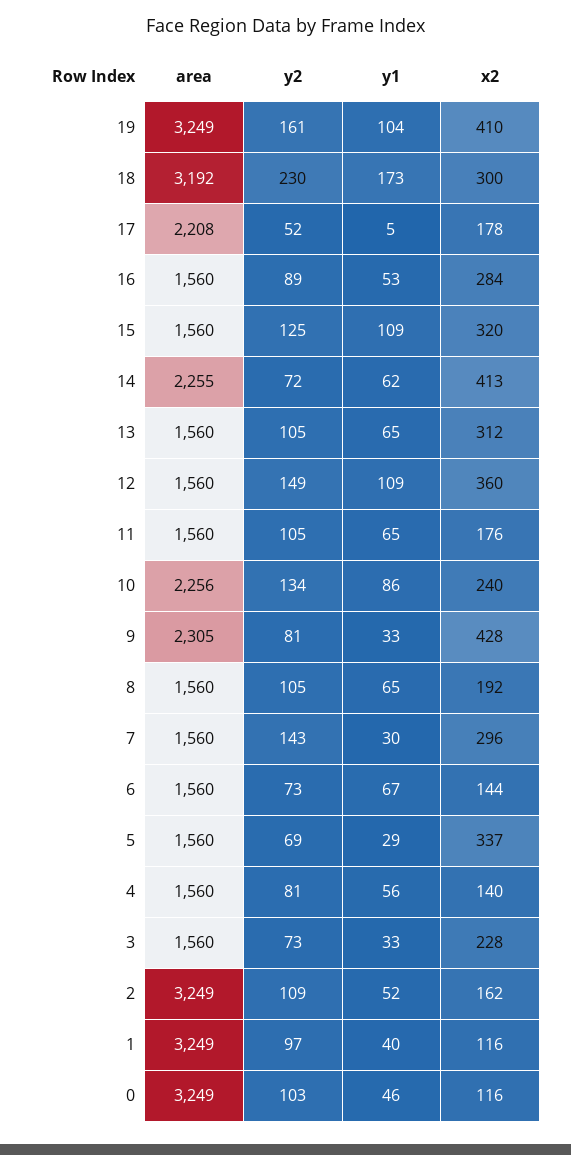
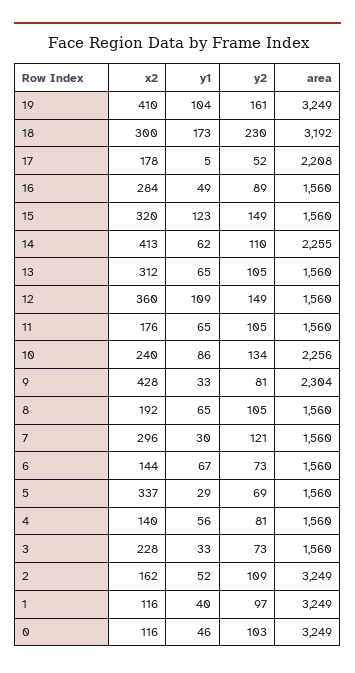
  {
    "area": {
      "19": 3249,
      "18": 3192,
      "17": 2208,
      "16": 1560,
      "15": 1560,
      "14": 2255,
      "13": 1560,
      "12": 1560,
      "11": 1560,
      "10": 2256,
-     "9": 2305,
+     "9": 2304,
      "8": 1560,
      "7": 1560,
      "6": 1560,
      "5": 1560,
      "4": 1560,
      "3": 1560,
      "2": 3249,
      "1": 3249,
      "0": 3249
    },
    "y2": {
      "19": 161,
      "18": 230,
      "17": 52,
      "16": 89,
-     "15": 125,
+     "15": 149,
-     "14": 72,
+     "14": 110,
      "13": 105,
      "12": 149,
      "11": 105,
      "10": 134,
      "9": 81,
      "8": 105,
-     "7": 143,
+     "7": 121,
      "6": 73,
      "5": 69,
      "4": 81,
      "3": 73,
      "2": 109,
      "1": 97,
      "0": 103
    },
    "y1": {
      "19": 104,
      "18": 173,
      "17": 5,
-     "16": 53,
+     "16": 49,
-     "15": 109,
+     "15": 123,
      "14": 62,
      "13": 65,
      "12": 109,
      "11": 65,
      "10": 86,
      "9": 33,
      "8": 65,
      "7": 30,
      "6": 67,
      "5": 29,
      "4": 56,
      "3": 33,
      "2": 52,
      "1": 40,
      "0": 46
    },
    "x2": {
      "19": 410,
      "18": 300,
      "17": 178,
      "16": 284,
      "15": 320,
      "14": 413,
      "13": 312,
      "12": 360,
      "11": 176,
      "10": 240,
      "9": 428,
      "8": 192,
      "7": 296,
      "6": 144,
      "5": 337,
      "4": 140,
      "3": 228,
      "2": 162,
      "1": 116,
      "0": 116
    }
  }

